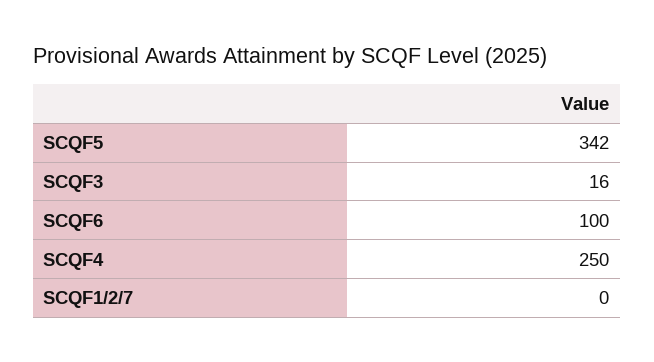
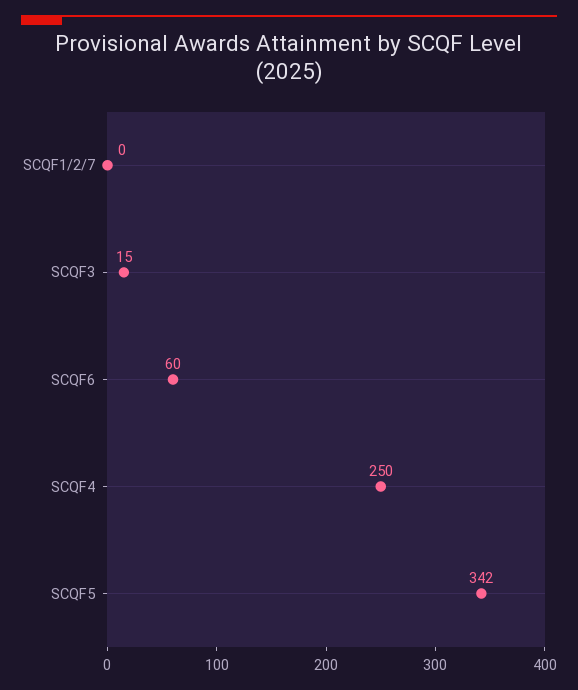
  {
    "SCQF5": 342,
-   "SCQF3": 16,
+   "SCQF3": 15,
-   "SCQF6": 100,
+   "SCQF6": 60,
    "SCQF4": 250,
    "SCQF1/2/7": 0
  }

